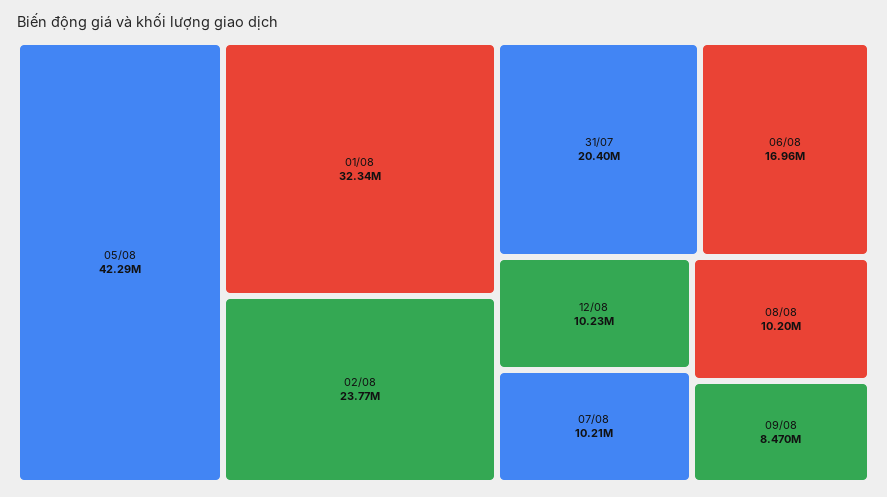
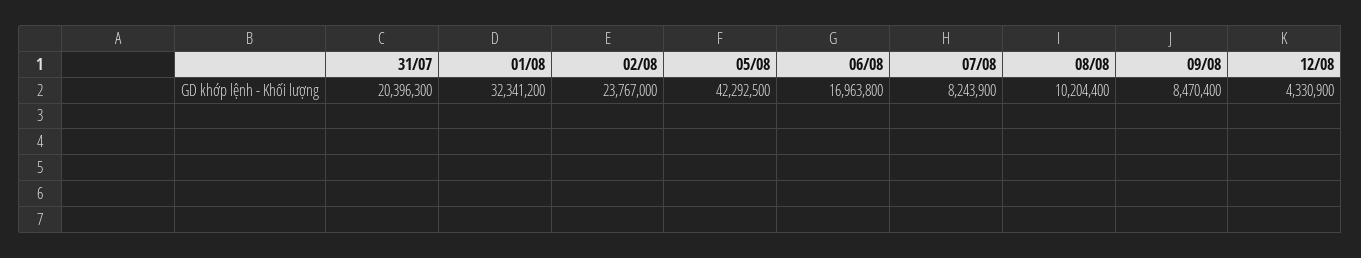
  {
    "05/08": 42292500,
    "01/08": 32341200,
    "02/08": 23767000,
    "31/07": 20396300,
    "06/08": 16963800,
-   "12/08": 10230000,
+   "12/08": 4330900,
-   "07/08": 10210000,
+   "07/08": 8243900,
    "08/08": 10204400,
    "09/08": 8470400
  }

